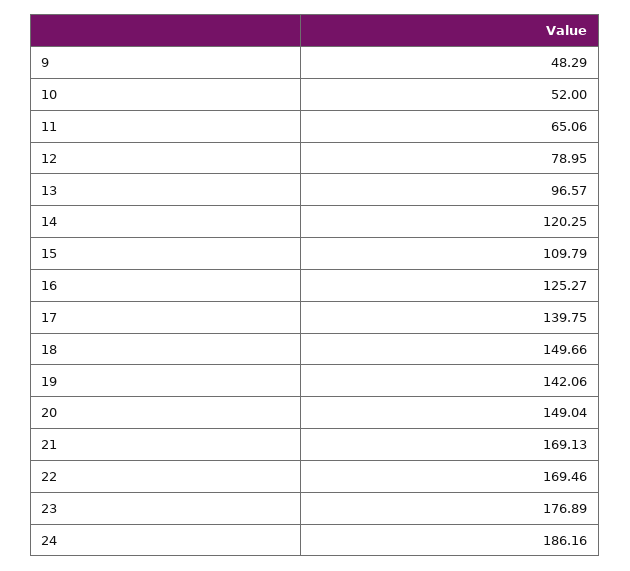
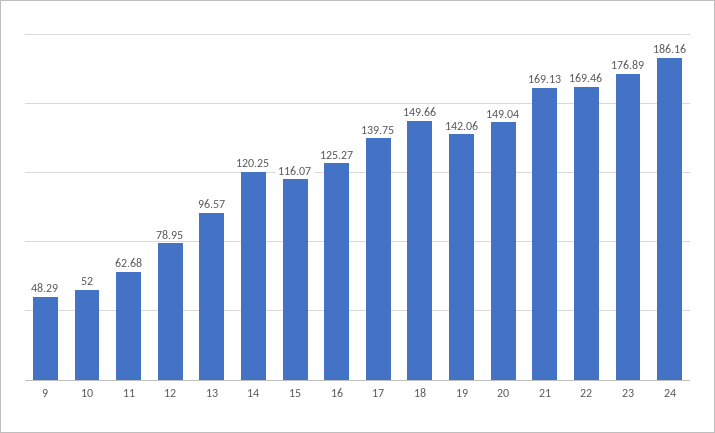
  {
    "9": 48.29,
    "10": 52,
-   "11": 65.06,
+   "11": 62.68,
    "12": 78.95,
    "13": 96.57,
    "14": 120.25,
-   "15": 109.79,
+   "15": 116.07,
    "16": 125.27,
    "17": 139.75,
    "18": 149.66,
    "19": 142.06,
    "20": 149.04,
    "21": 169.13,
    "22": 169.46,
    "23": 176.89,
    "24": 186.16
  }

